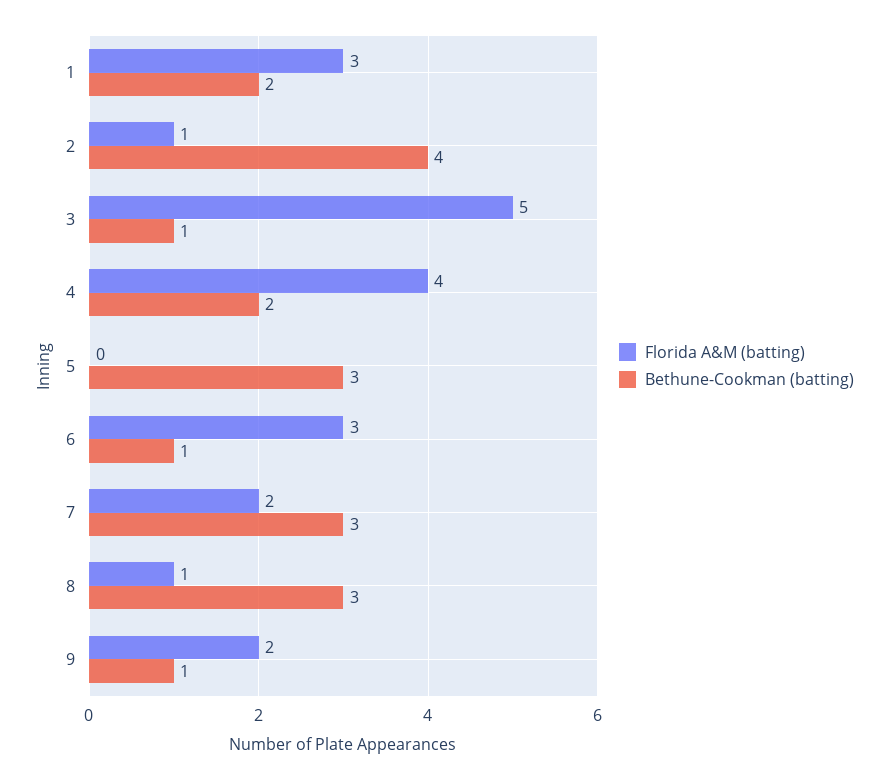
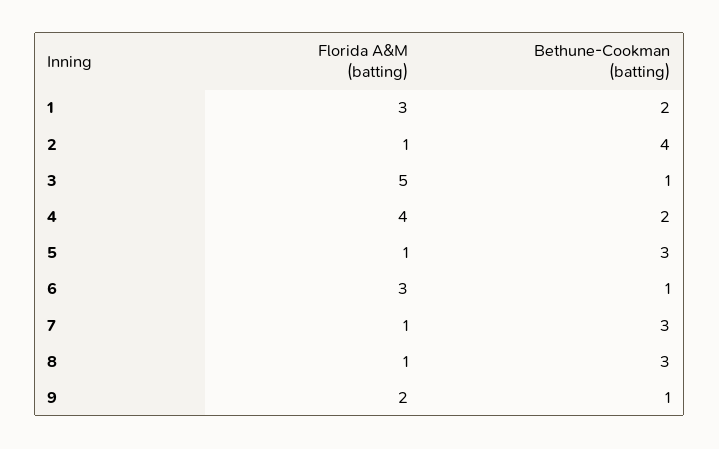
  {
    "Florida A&M (batting)": {
      "1": 3,
      "2": 1,
      "3": 5,
      "4": 4,
-     "5": 0,
+     "5": 1,
      "6": 3,
-     "7": 2,
+     "7": 1,
      "8": 1,
      "9": 2
    },
    "Bethune-Cookman (batting)": {
      "1": 2,
      "2": 4,
      "3": 1,
      "4": 2,
      "5": 3,
      "6": 1,
      "7": 3,
      "8": 3,
      "9": 1
    }
  }

